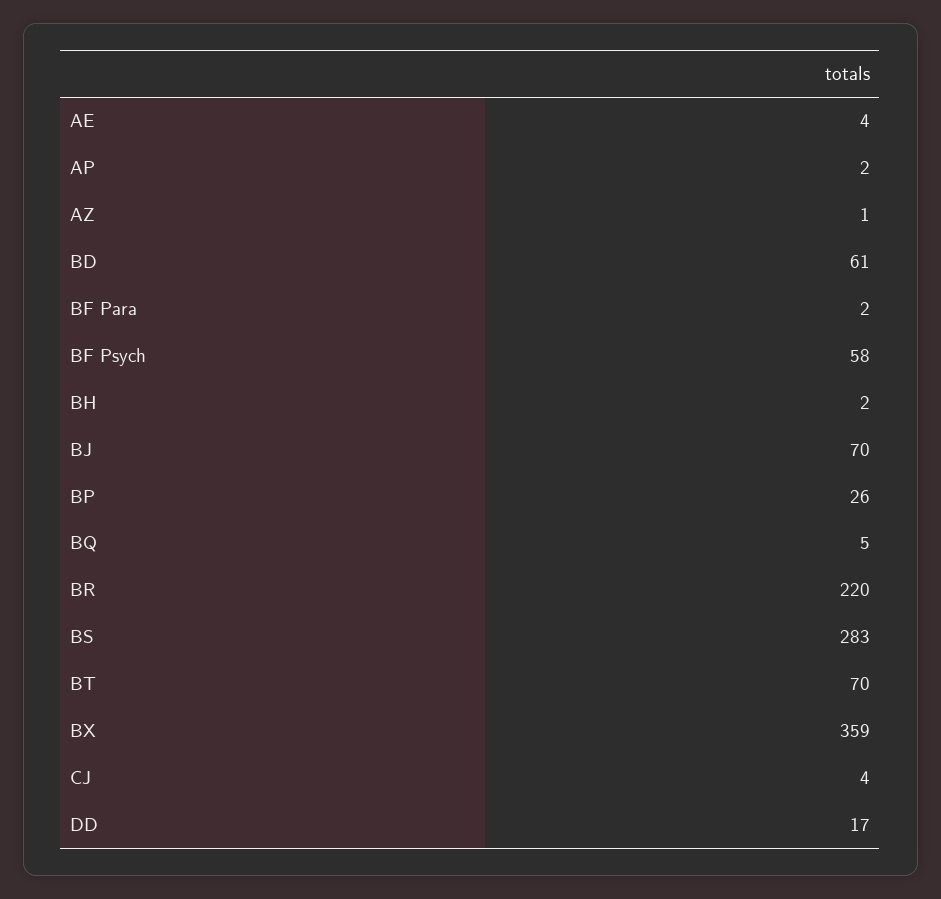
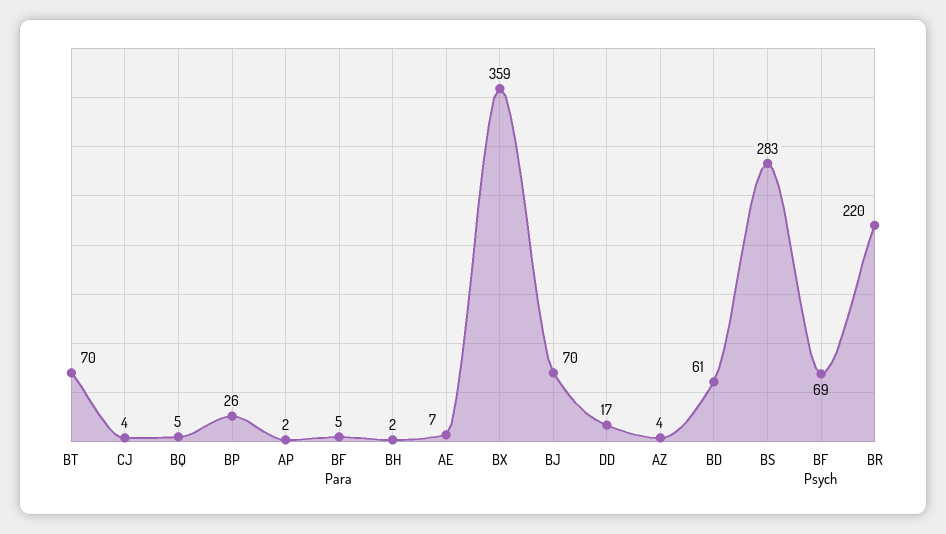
  {
-   "AE": 4,
+   "AE": 7,
    "AP": 2,
-   "AZ": 1,
+   "AZ": 4,
    "BD": 61,
-   "BF Para": 2,
+   "BF Para": 5,
-   "BF Psych": 58,
+   "BF Psych": 69,
    "BH": 2,
    "BJ": 70,
    "BP": 26,
    "BQ": 5,
    "BR": 220,
    "BS": 283,
    "BT": 70,
    "BX": 359,
    "CJ": 4,
    "DD": 17
  }

